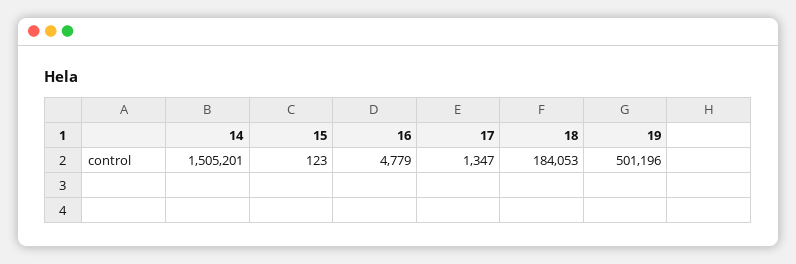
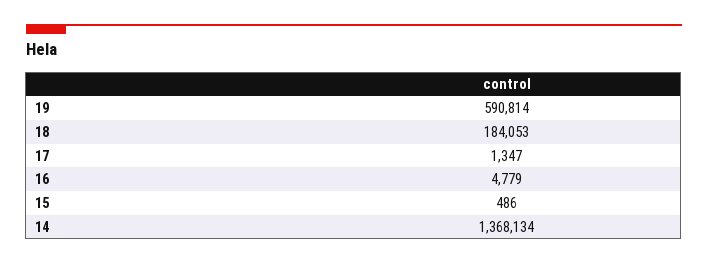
  {
-   "14": 1505201,
+   "14": 1368134,
-   "15": 123,
+   "15": 486,
    "16": 4779,
    "17": 1347,
    "18": 184053,
-   "19": 501196
+   "19": 590814
  }

